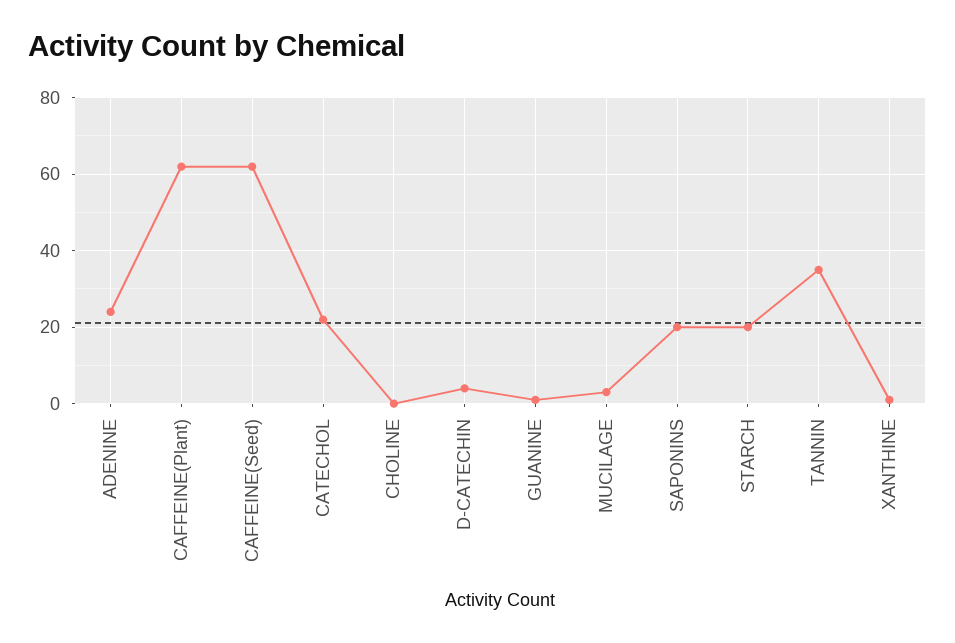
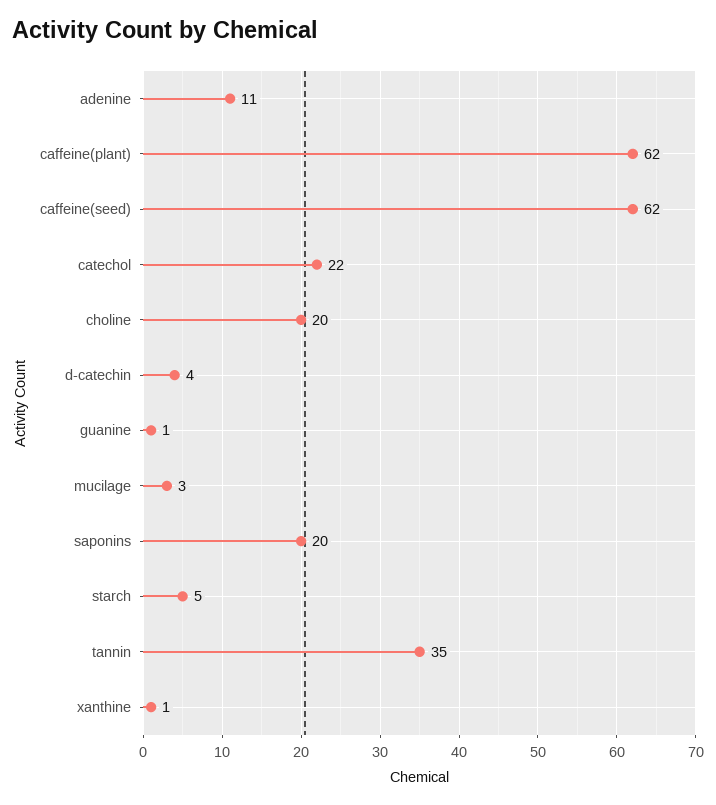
  {
-   "ADENINE": 25,
+   "ADENINE": 11,
    "CAFFEINE(Plant)": 62,
    "CAFFEINE(Seed)": 62,
    "CATECHOL": 22,
-   "CHOLINE": 0,
+   "CHOLINE": 20,
    "D-CATECHIN": 4,
    "GUANINE": 1,
    "MUCILAGE": 3,
    "SAPONINS": 20,
-   "STARCH": 20,
+   "STARCH": 5,
    "TANNIN": 35,
    "XANTHINE": 1
  }

